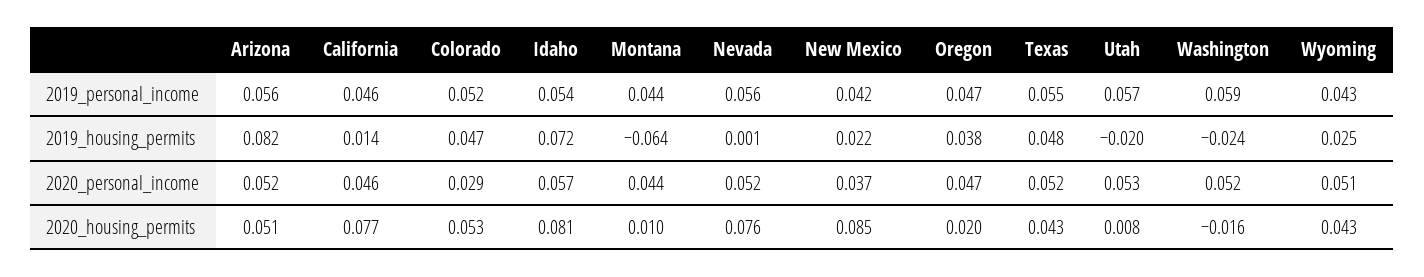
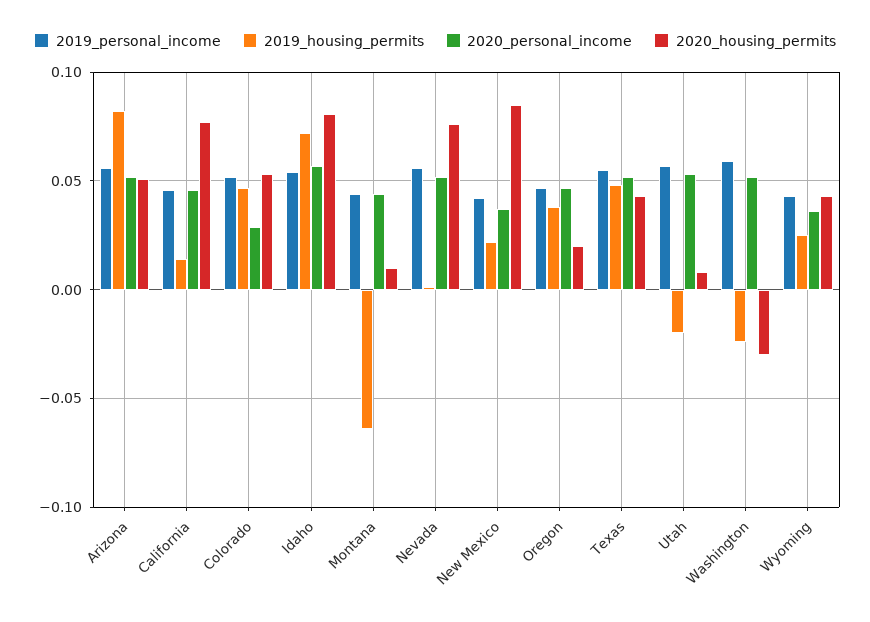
  {
    "2019_personal_income": {
      "Arizona": 0.056,
      "California": 0.046,
      "Colorado": 0.052,
      "Idaho": 0.054,
      "Montana": 0.044,
      "Nevada": 0.056,
      "New Mexico": 0.042,
      "Oregon": 0.047,
      "Texas": 0.055,
      "Utah": 0.057,
      "Washington": 0.059,
      "Wyoming": 0.043
    },
    "2019_housing_permits": {
      "Arizona": 0.082,
      "California": 0.014,
      "Colorado": 0.047,
      "Idaho": 0.072,
      "Montana": -0.064,
      "Nevada": 0.001,
      "New Mexico": 0.022,
      "Oregon": 0.038,
      "Texas": 0.048,
      "Utah": -0.02,
      "Washington": -0.024,
      "Wyoming": 0.025
    },
    "2020_personal_income": {
      "Arizona": 0.052,
      "California": 0.046,
      "Colorado": 0.029,
      "Idaho": 0.057,
      "Montana": 0.044,
      "Nevada": 0.052,
      "New Mexico": 0.037,
      "Oregon": 0.047,
      "Texas": 0.052,
      "Utah": 0.053,
      "Washington": 0.052,
-     "Wyoming": 0.051
+     "Wyoming": 0.035
    },
    "2020_housing_permits": {
      "Arizona": 0.051,
      "California": 0.077,
      "Colorado": 0.053,
      "Idaho": 0.081,
      "Montana": 0.01,
      "Nevada": 0.076,
      "New Mexico": 0.085,
      "Oregon": 0.02,
      "Texas": 0.043,
      "Utah": 0.008,
-     "Washington": -0.016,
+     "Washington": -0.03,
      "Wyoming": 0.043
    }
  }

